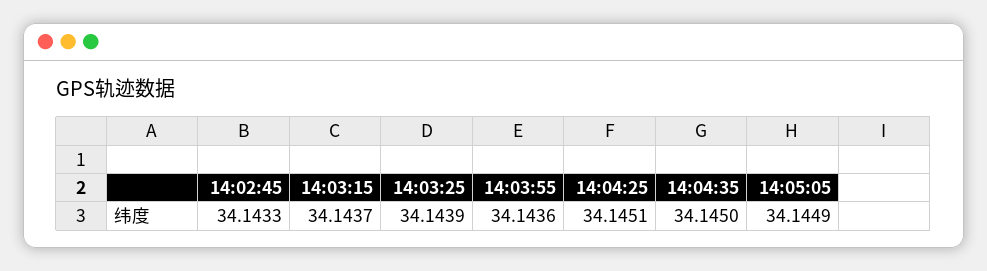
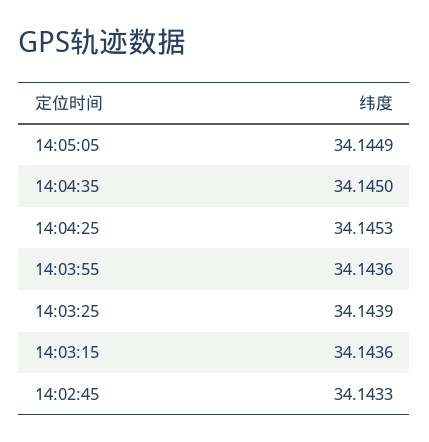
  {
    "14:02:45": 34.1433,
-   "14:03:15": 34.1437,
+   "14:03:15": 34.1436,
    "14:03:25": 34.1439,
    "14:03:55": 34.1436,
-   "14:04:25": 34.1451,
+   "14:04:25": 34.1453,
    "14:04:35": 34.145,
    "14:05:05": 34.1449
  }

